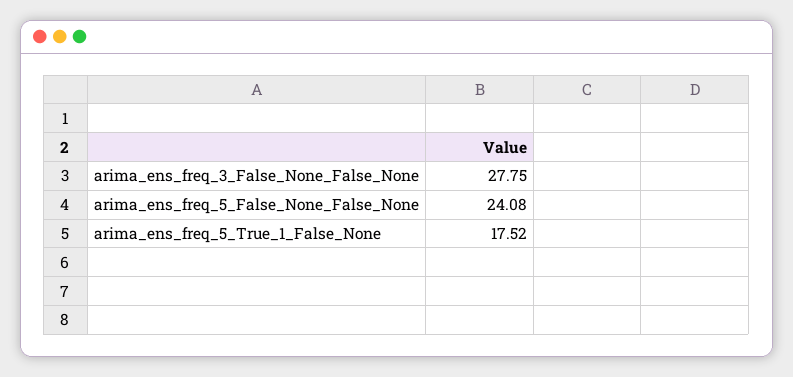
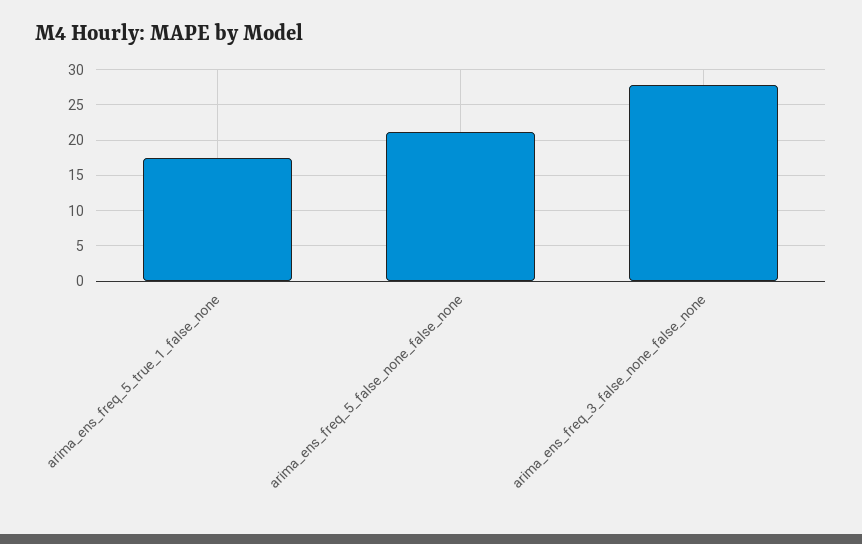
  {
    "arima_ens_freq_3_False_None_False_None": 27.75,
-   "arima_ens_freq_5_False_None_False_None": 24.08,
+   "arima_ens_freq_5_False_None_False_None": 21,
    "arima_ens_freq_5_True_1_False_None": 17.52
  }

